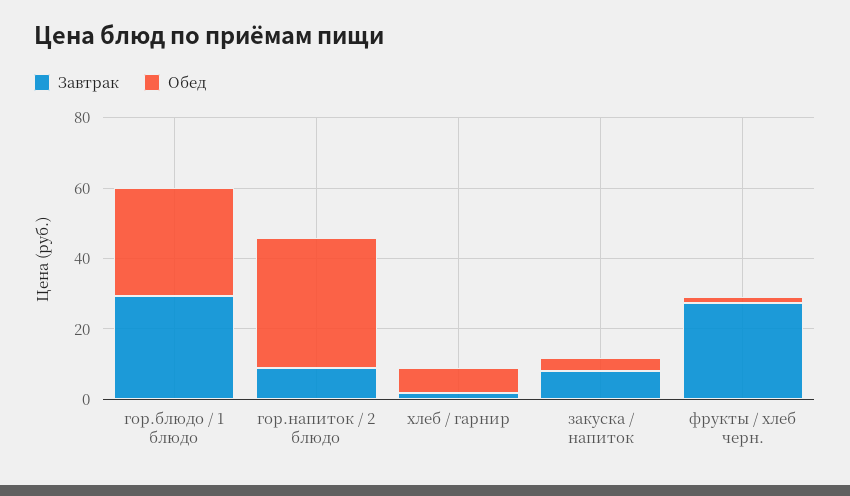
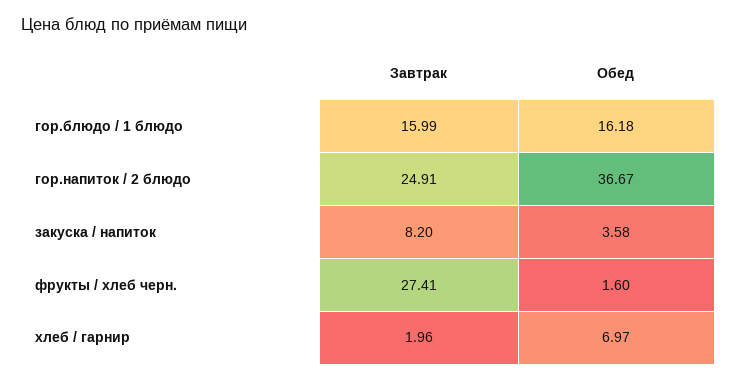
  {
    "Завтрак": {
-     "гор.блюдо / 1 блюдо": 30,
+     "гор.блюдо / 1 блюдо": 15.99,
-     "гор.напиток / 2 блюдо": 10,
+     "гор.напиток / 2 блюдо": 24.91,
      "хлеб / гарнир": 1.96,
      "закуска / напиток": 8.2,
      "фрукты / хлеб черн.": 27.41
    },
    "Обед": {
-     "гор.блюдо / 1 блюдо": 30,
+     "гор.блюдо / 1 блюдо": 16.18,
      "гор.напиток / 2 блюдо": 36.67,
      "хлеб / гарнир": 6.97,
      "закуска / напиток": 3.58,
      "фрукты / хлеб черн.": 1.6
    }
  }

